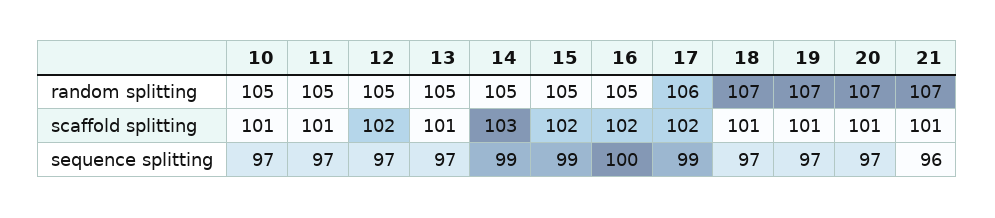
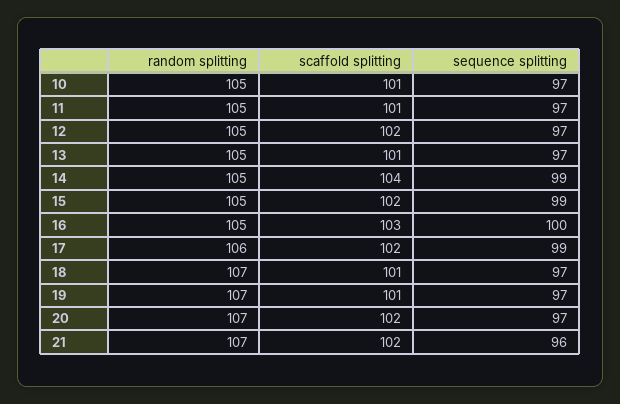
  {
    "10": {
      "random splitting": 105,
      "scaffold splitting": 101,
      "sequence splitting": 97
    },
    "11": {
      "random splitting": 105,
      "scaffold splitting": 101,
      "sequence splitting": 97
    },
    "12": {
      "random splitting": 105,
      "scaffold splitting": 102,
      "sequence splitting": 97
    },
    "13": {
      "random splitting": 105,
      "scaffold splitting": 101,
      "sequence splitting": 97
    },
    "14": {
      "random splitting": 105,
-     "scaffold splitting": 103,
+     "scaffold splitting": 104,
      "sequence splitting": 99
    },
    "15": {
      "random splitting": 105,
      "scaffold splitting": 102,
      "sequence splitting": 99
    },
    "16": {
      "random splitting": 105,
-     "scaffold splitting": 102,
+     "scaffold splitting": 103,
      "sequence splitting": 100
    },
    "17": {
      "random splitting": 106,
      "scaffold splitting": 102,
      "sequence splitting": 99
    },
    "18": {
      "random splitting": 107,
      "scaffold splitting": 101,
      "sequence splitting": 97
    },
    "19": {
      "random splitting": 107,
      "scaffold splitting": 101,
      "sequence splitting": 97
    },
    "20": {
      "random splitting": 107,
-     "scaffold splitting": 101,
+     "scaffold splitting": 102,
      "sequence splitting": 97
    },
    "21": {
      "random splitting": 107,
-     "scaffold splitting": 101,
+     "scaffold splitting": 102,
      "sequence splitting": 96
    }
  }

